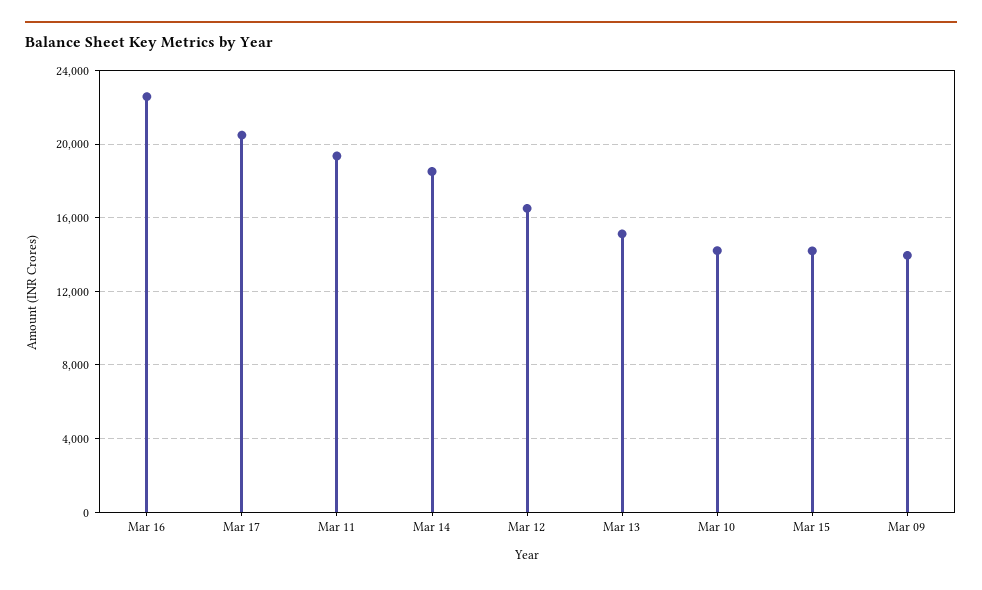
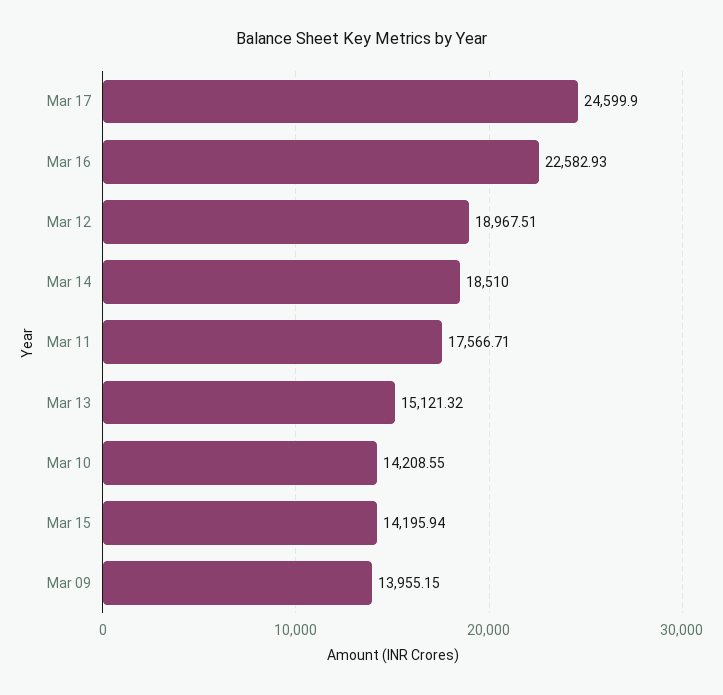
  {
    "Mar 16": 22582.93,
-   "Mar 17": 20500,
+   "Mar 17": 24599.9,
-   "Mar 11": 19500,
+   "Mar 11": 17566.71,
    "Mar 14": 18510,
-   "Mar 12": 16500,
+   "Mar 12": 18967.51,
    "Mar 13": 15121.32,
    "Mar 10": 14208.55,
    "Mar 15": 14195.94,
    "Mar 09": 13955.15
  }

